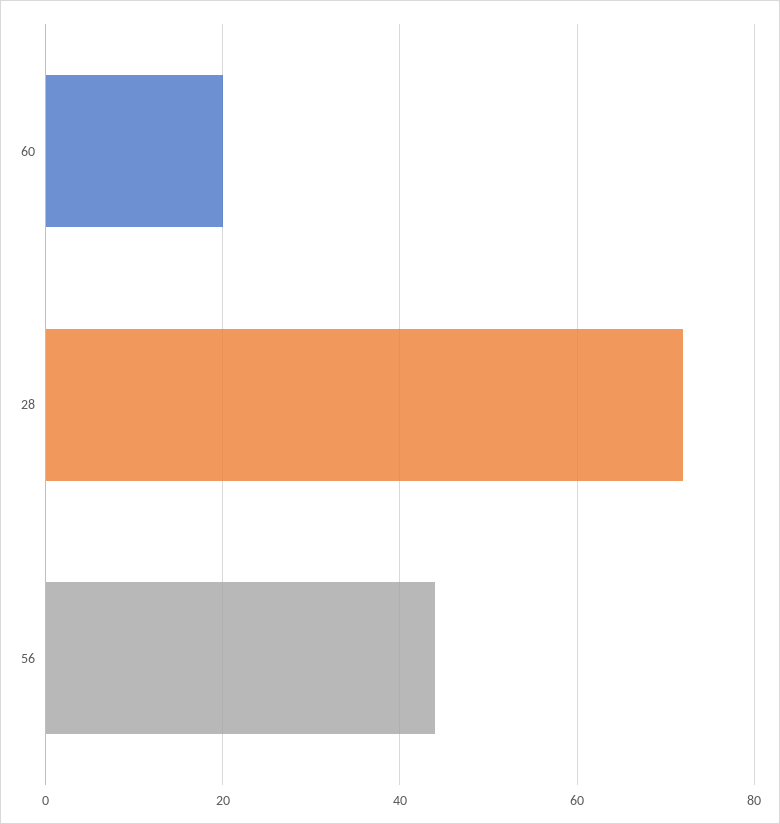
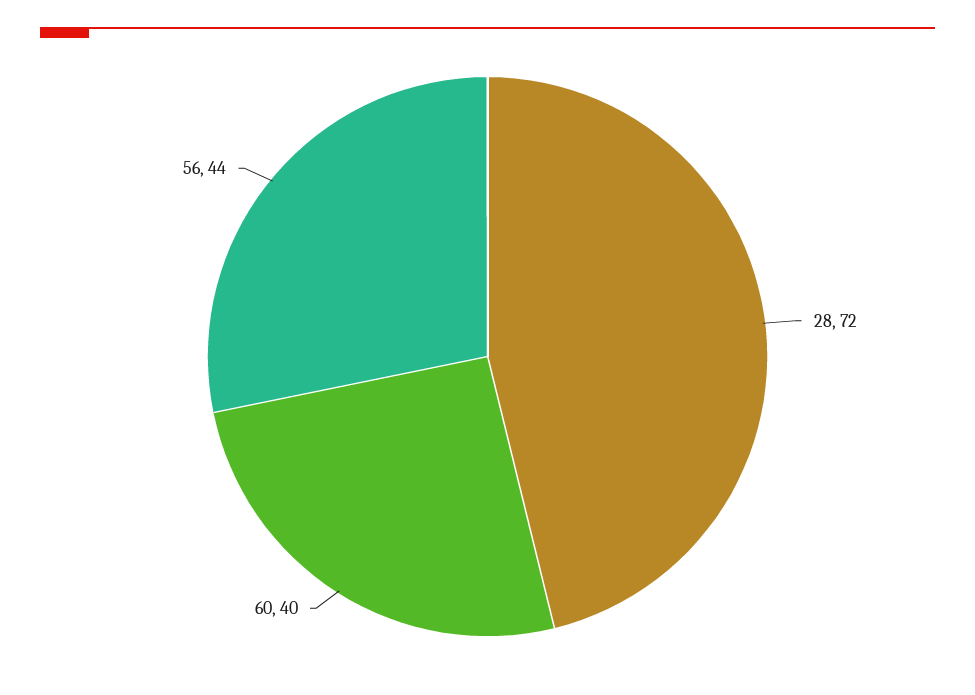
  {
-   "60": 20,
+   "60": 40,
    "28": 72,
    "56": 44
  }

